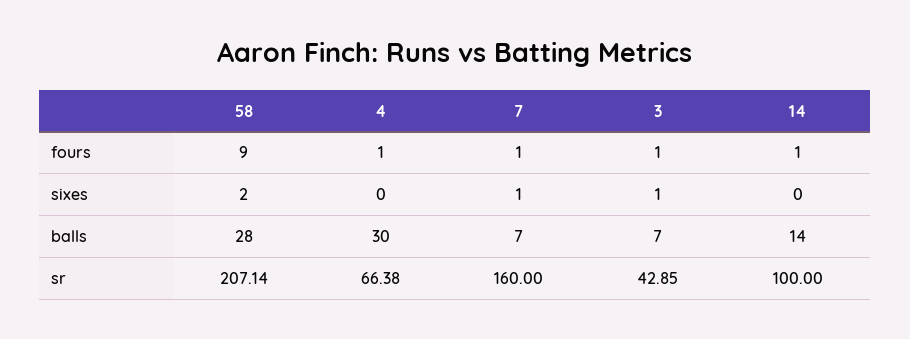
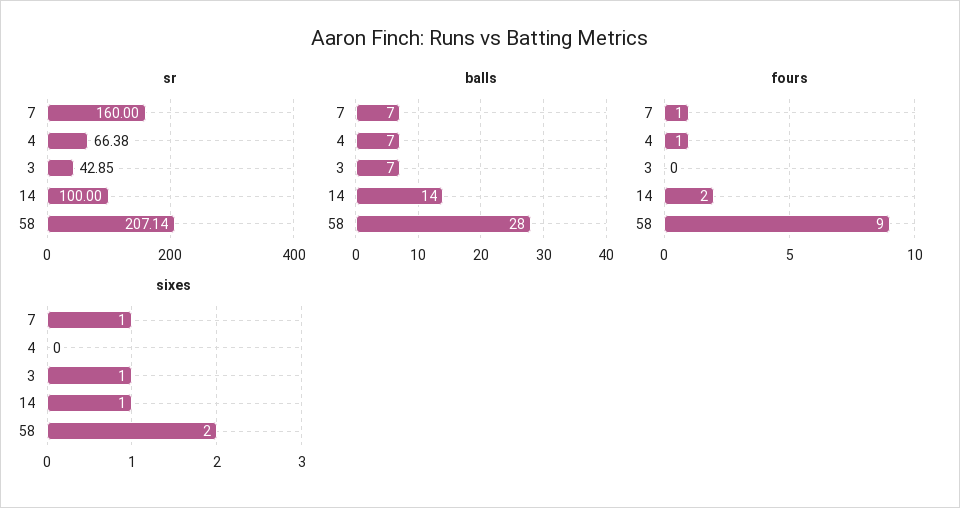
  {
    "fours": {
      "58": 9,
      "4": 1,
      "7": 1,
-     "3": 1,
+     "3": 0,
-     "14": 1
+     "14": 2
    },
    "sixes": {
      "58": 2,
      "4": 0,
      "7": 1,
      "3": 1,
-     "14": 0
+     "14": 1
    },
    "balls": {
      "58": 28,
-     "4": 30,
+     "4": 7,
      "7": 7,
      "3": 7,
      "14": 14
    },
    "sr": {
      "58": 207.14,
      "4": 66.38,
      "7": 160,
      "3": 42.85,
      "14": 100
    }
  }

